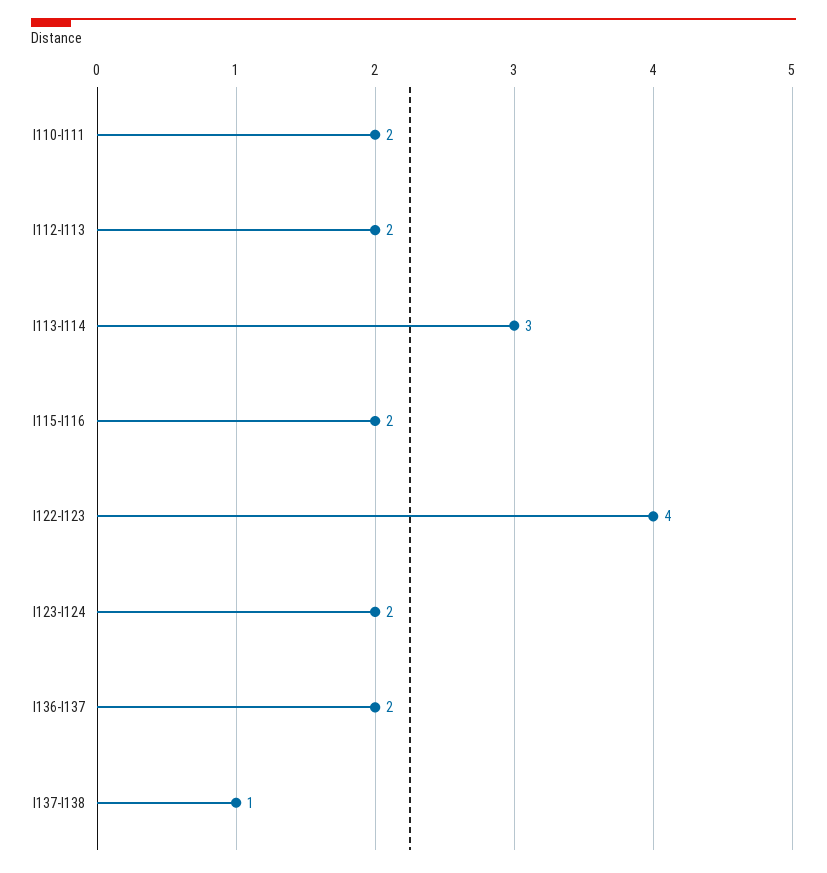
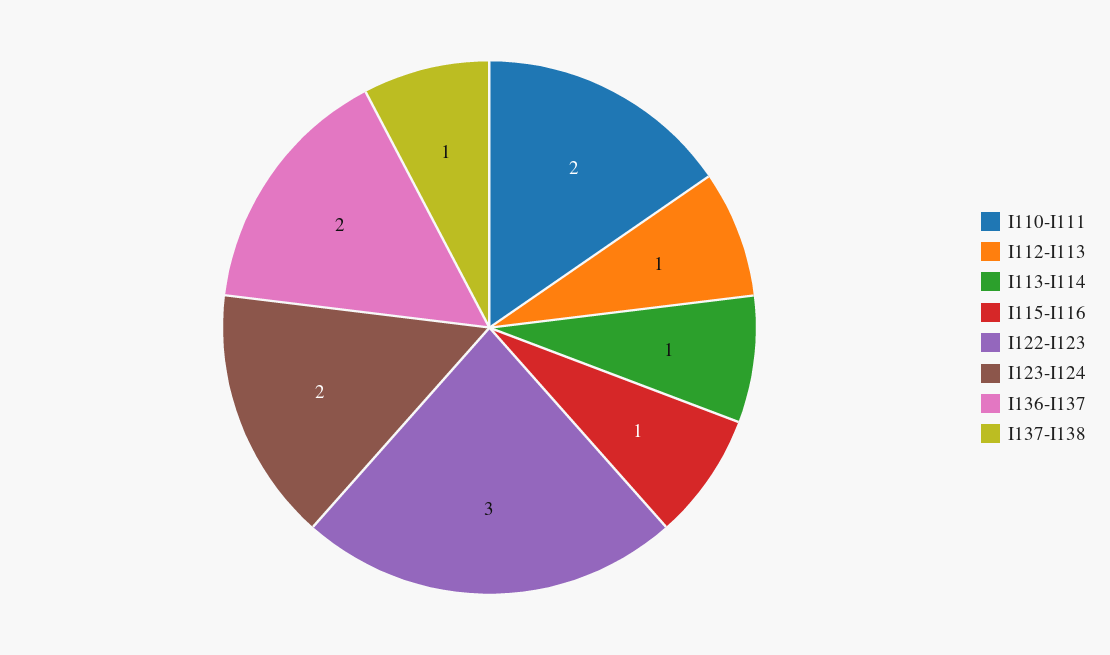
  {
    "I110-I111": 2,
-   "I112-I113": 2,
+   "I112-I113": 1,
-   "I113-I114": 3,
+   "I113-I114": 1,
-   "I115-I116": 2,
+   "I115-I116": 1,
-   "I122-I123": 4,
+   "I122-I123": 3,
    "I123-I124": 2,
    "I136-I137": 2,
    "I137-I138": 1
  }

